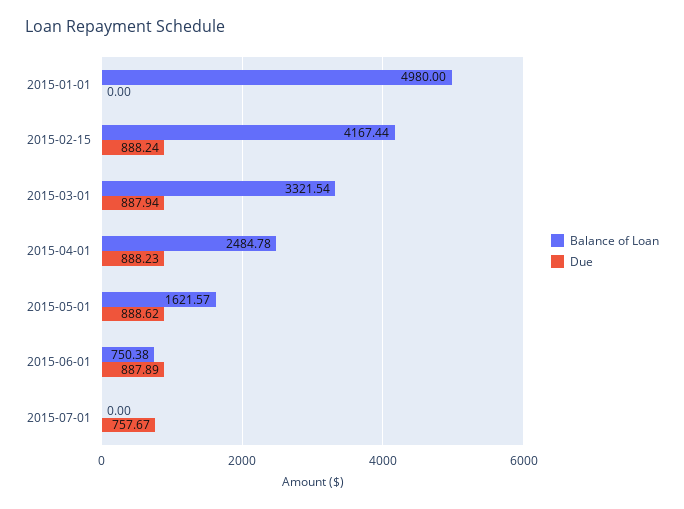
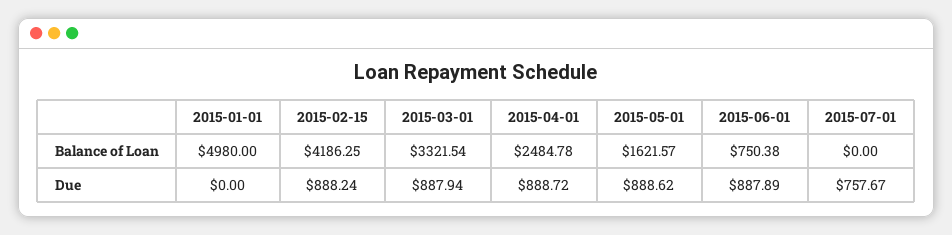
  {
    "Balance of Loan": {
      "2015-01-01": 4980,
-     "2015-02-15": 4167.44,
+     "2015-02-15": 4186.25,
      "2015-03-01": 3321.54,
      "2015-04-01": 2484.78,
      "2015-05-01": 1621.57,
      "2015-06-01": 750.38,
      "2015-07-01": 0
    },
    "Due": {
      "2015-01-01": 0,
      "2015-02-15": 888.24,
      "2015-03-01": 887.94,
-     "2015-04-01": 888.23,
+     "2015-04-01": 888.72,
      "2015-05-01": 888.62,
      "2015-06-01": 887.89,
      "2015-07-01": 757.67
    }
  }

